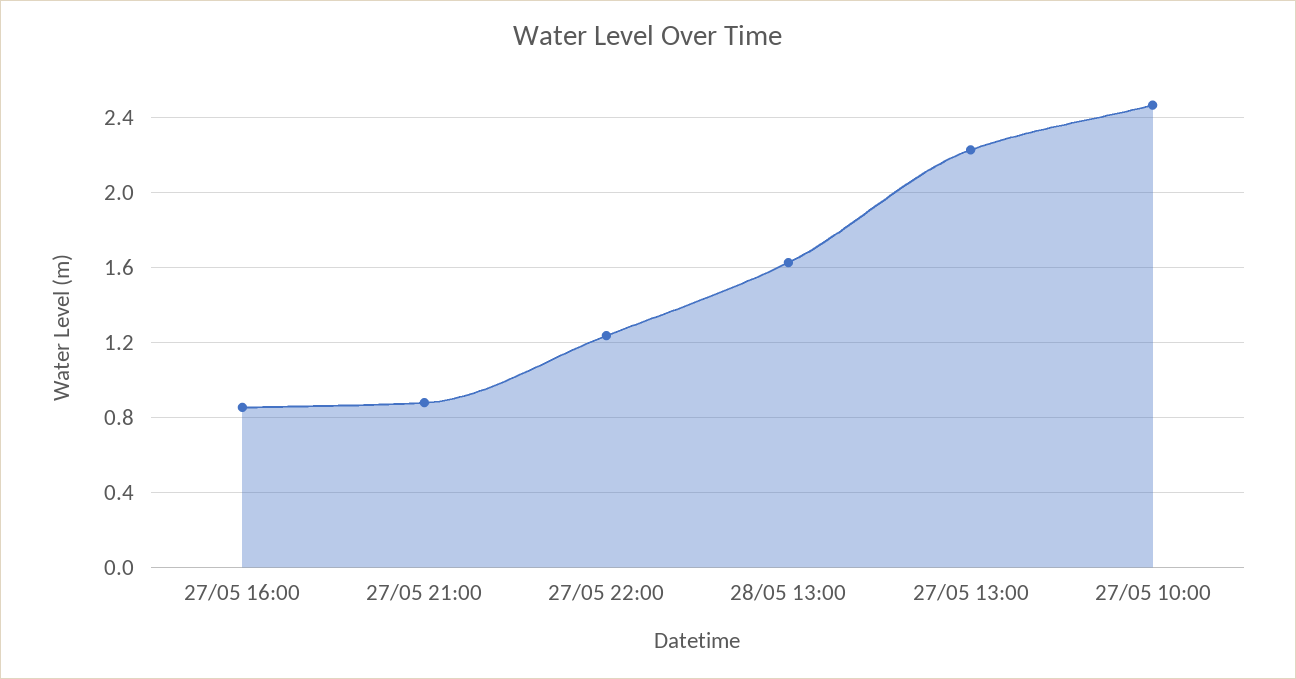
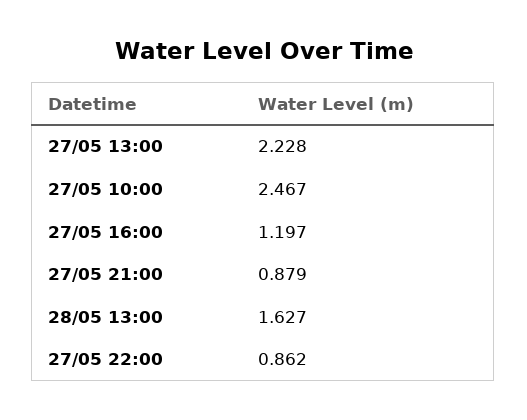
  {
-   "27/05 16:00": 0.85,
+   "27/05 16:00": 1.197,
    "27/05 21:00": 0.879,
-   "27/05 22:00": 1.25,
+   "27/05 22:00": 0.862,
    "28/05 13:00": 1.627,
    "27/05 13:00": 2.228,
    "27/05 10:00": 2.467
  }

